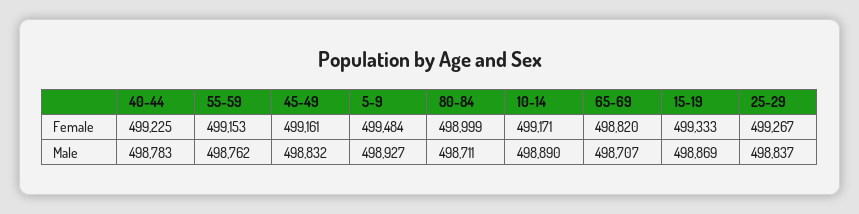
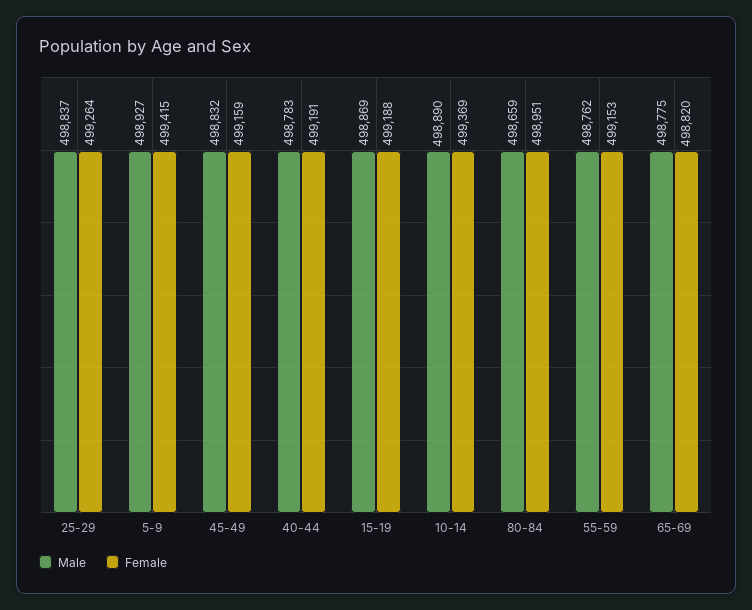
  {
    "Female": {
-     "40-44": 499225,
+     "40-44": 499191,
      "55-59": 499153,
-     "45-49": 499161,
+     "45-49": 499159,
-     "5-9": 499484,
+     "5-9": 499415,
-     "80-84": 498999,
+     "80-84": 498951,
-     "10-14": 499171,
+     "10-14": 499369,
      "65-69": 498820,
-     "15-19": 499333,
+     "15-19": 499188,
-     "25-29": 499267
+     "25-29": 499264
    },
    "Male": {
      "40-44": 498783,
      "55-59": 498762,
      "45-49": 498832,
      "5-9": 498927,
-     "80-84": 498711,
+     "80-84": 498659,
      "10-14": 498890,
-     "65-69": 498707,
+     "65-69": 498775,
      "15-19": 498869,
      "25-29": 498837
    }
  }

